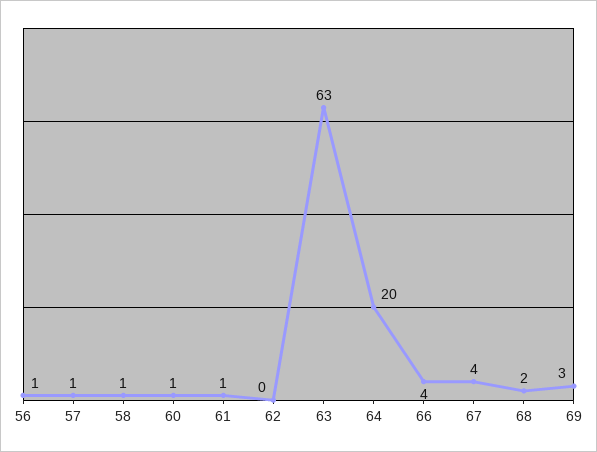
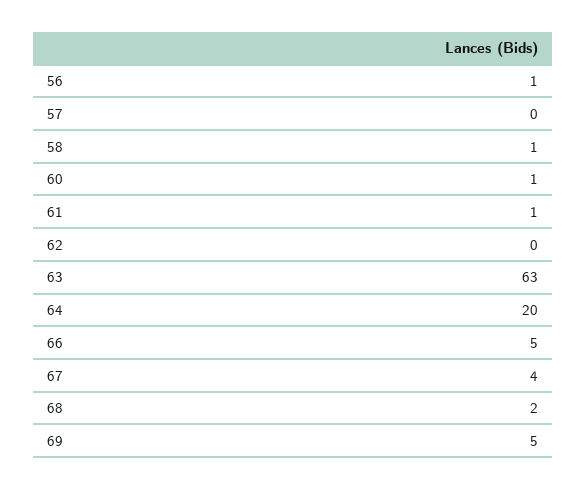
  {
    "56": 1,
-   "57": 1,
+   "57": 0,
    "58": 1,
    "60": 1,
    "61": 1,
    "62": 0,
    "63": 63,
    "64": 20,
-   "66": 4,
+   "66": 5,
    "67": 4,
    "68": 2,
-   "69": 3
+   "69": 5
  }

